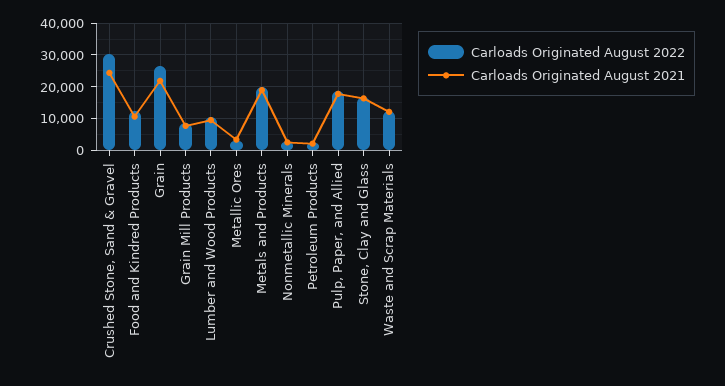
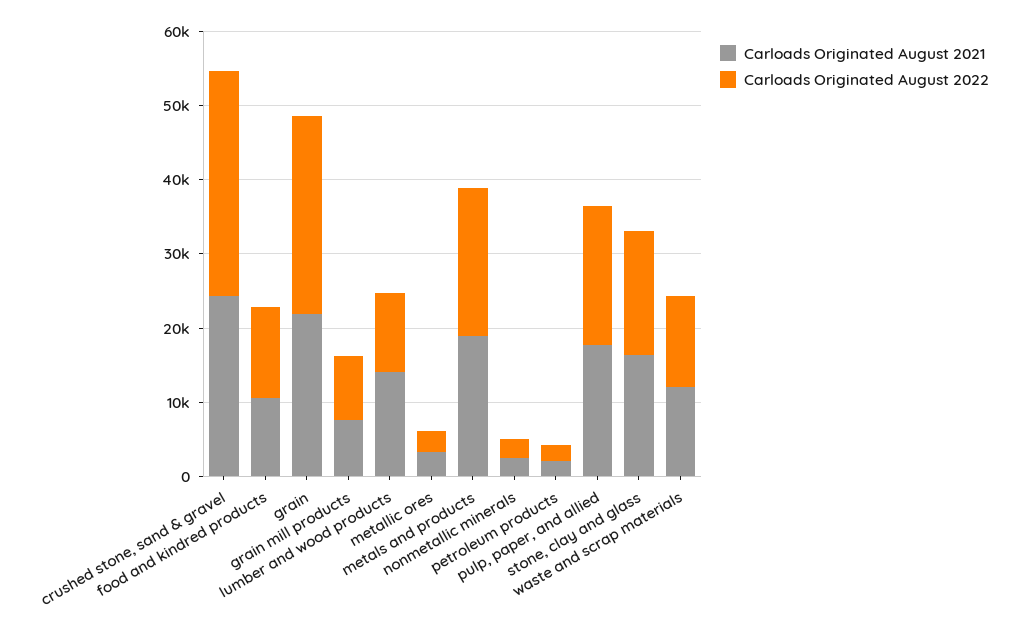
  {
    "Carloads Originated August 2022": {
      "Crushed Stone, Sand & Gravel": 30000,
      "Food and Kindred Products": 12000,
      "Grain": 26000,
      "Grain Mill Products": 8000,
      "Lumber and Wood Products": 10000,
      "Metallic Ores": 2000,
      "Metals and Products": 20000,
      "Nonmetallic Minerals": 2000,
      "Petroleum Products": 2000,
      "Pulp, Paper, and Allied": 18000,
      "Stone, Clay and Glass": 16000,
      "Waste and Scrap Materials": 12000
    },
    "Carloads Originated August 2021": {
      "Crushed Stone, Sand & Gravel": 24000,
      "Food and Kindred Products": 10000,
      "Grain": 22000,
      "Grain Mill Products": 8000,
-     "Lumber and Wood Products": 10000,
+     "Lumber and Wood Products": 14000,
      "Metallic Ores": 4000,
      "Metals and Products": 18000,
      "Nonmetallic Minerals": 2000,
      "Petroleum Products": 2000,
      "Pulp, Paper, and Allied": 18000,
      "Stone, Clay and Glass": 16000,
      "Waste and Scrap Materials": 12000
    }
  }

